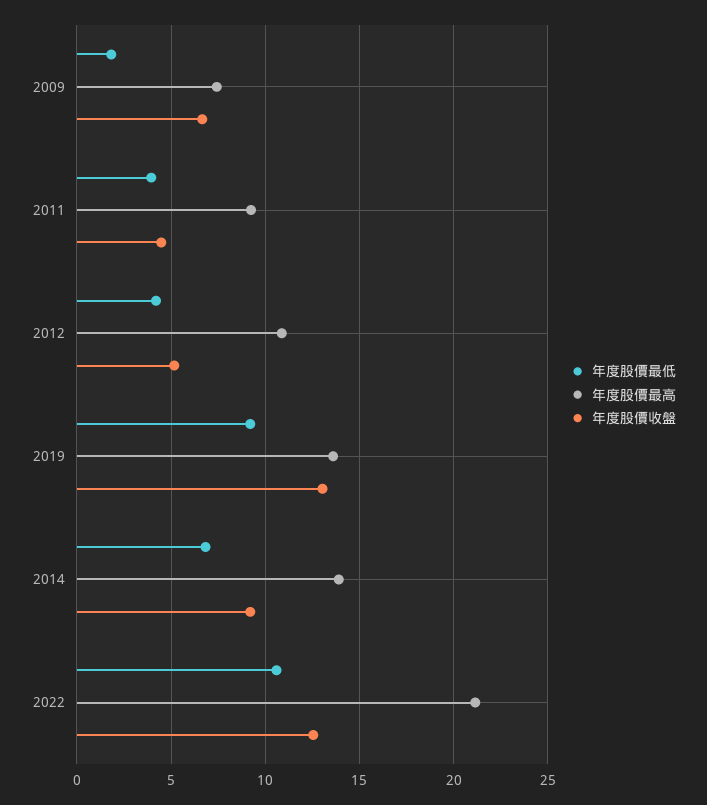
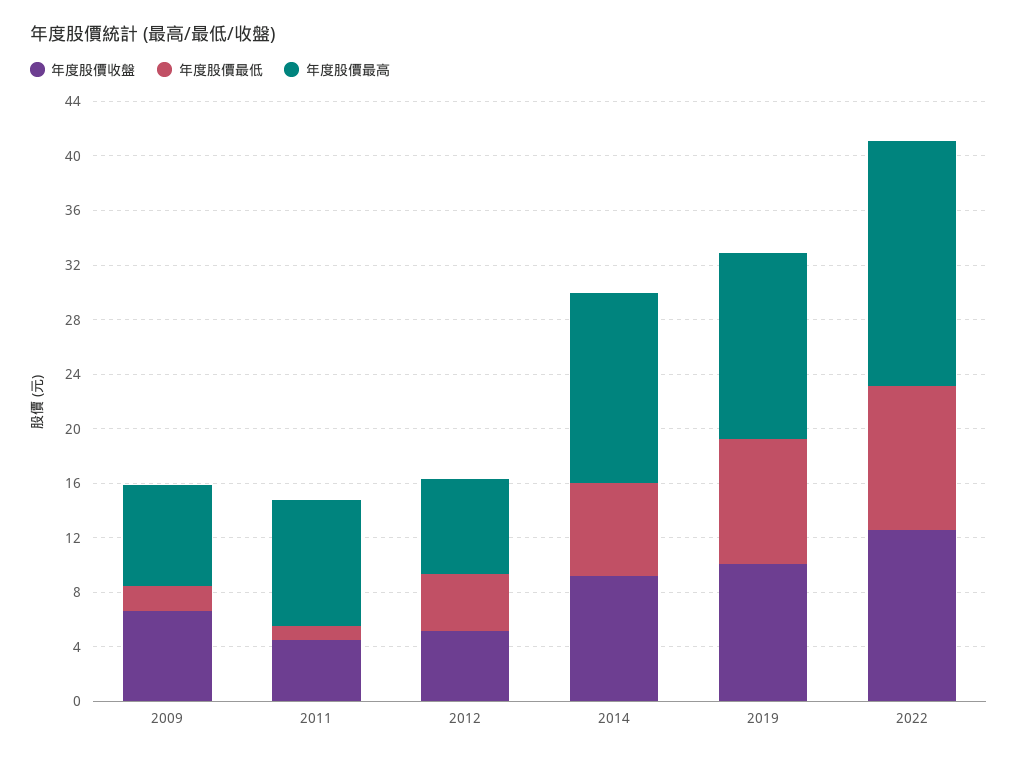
  {
    "年度股價最低": {
      "2009": 2,
-     "2011": 4,
+     "2011": 1,
      "2012": 4,
      "2019": 9,
      "2014": 7,
      "2022": 10.5
    },
    "年度股價最高": {
      "2009": 7.5,
      "2011": 9,
-     "2012": 11,
+     "2012": 7,
      "2019": 13.5,
      "2014": 14,
-     "2022": 21
+     "2022": 18
    },
    "年度股價收盤": {
      "2009": 6.5,
      "2011": 4.5,
      "2012": 5,
-     "2019": 13,
+     "2019": 10,
      "2014": 9,
      "2022": 12.5
    }
  }

